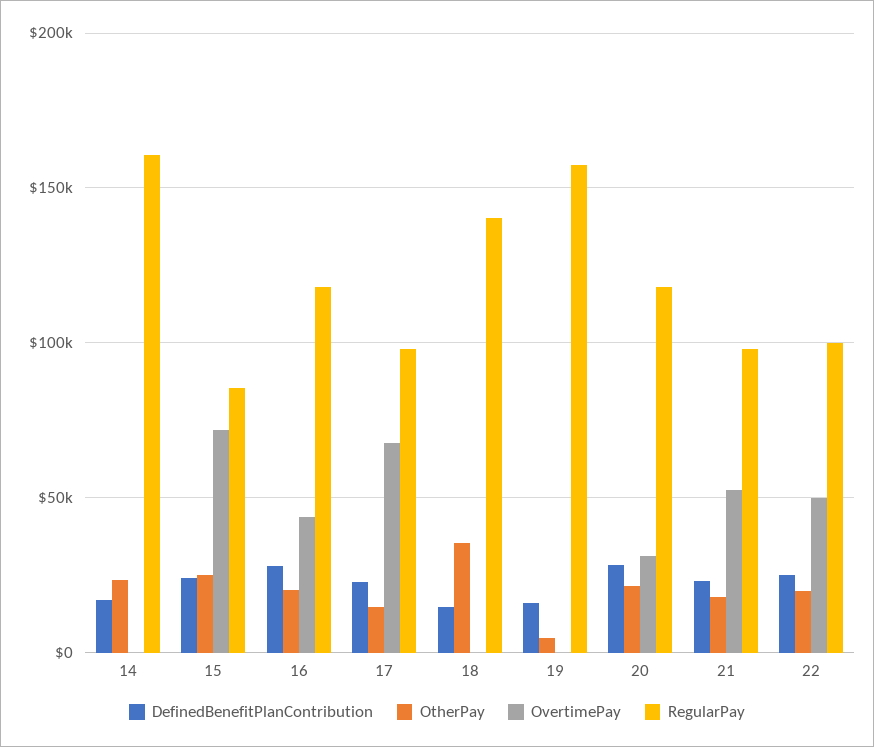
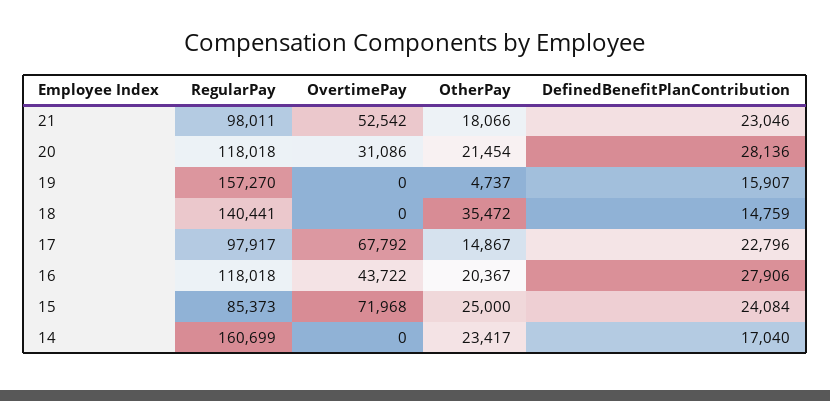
  {
    "DefinedBenefitPlanContribution": {
      "14": 17040,
      "15": 24084,
      "16": 27906,
      "17": 22796,
      "18": 14759,
      "19": 15907,
      "20": 28136,
-     "21": 23046,
+     "21": 23046
-     "22": 25000
    },
    "OtherPay": {
      "14": 23417,
      "15": 25000,
      "16": 20367,
      "17": 14867,
      "18": 35472,
      "19": 4737,
      "20": 21454,
-     "21": 18066,
+     "21": 18066
-     "22": 20000
    },
    "OvertimePay": {
      "14": 0,
      "15": 71968,
      "16": 43722,
      "17": 67792,
      "18": 0,
      "19": 0,
      "20": 31086,
-     "21": 52542,
+     "21": 52542
-     "22": 50000
    },
    "RegularPay": {
      "14": 160699,
      "15": 85373,
      "16": 118018,
      "17": 97917,
      "18": 140441,
      "19": 157270,
      "20": 118018,
-     "21": 98011,
+     "21": 98011
-     "22": 100000
    }
  }

